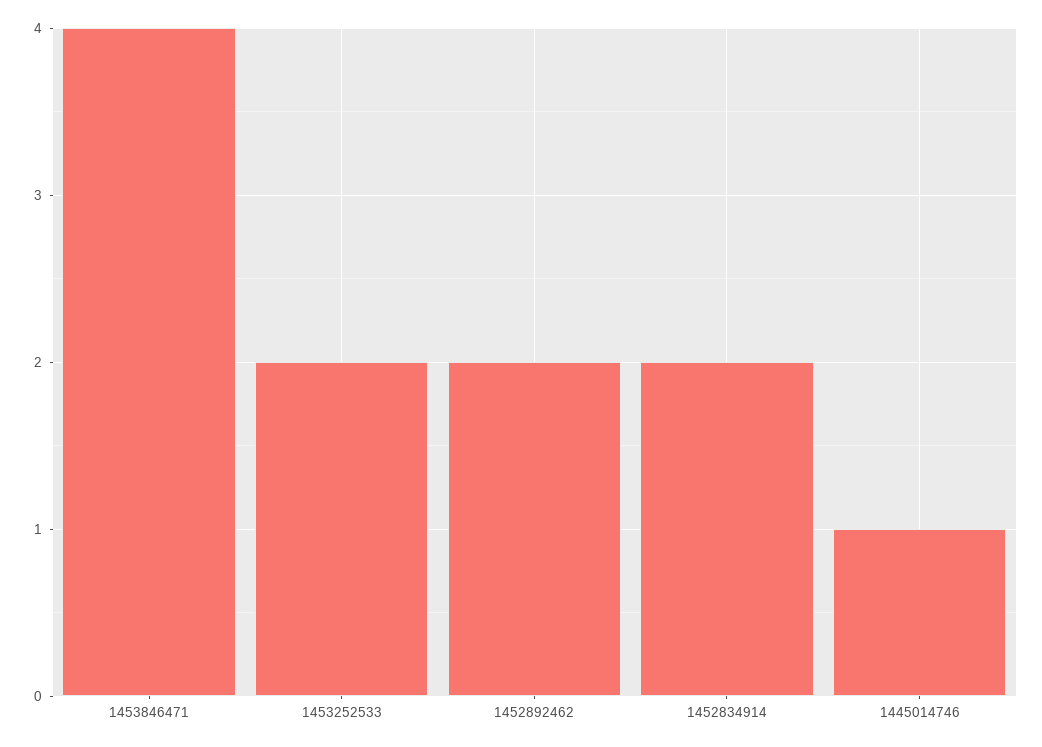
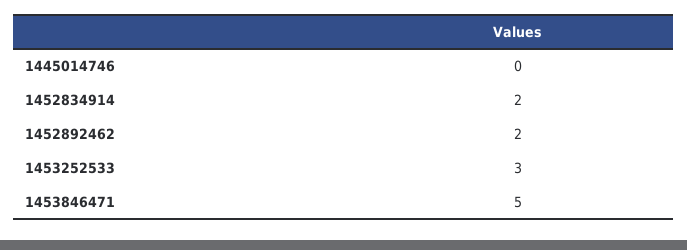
  {
-   "1453846471": 4,
+   "1453846471": 5,
-   "1453252533": 2,
+   "1453252533": 3,
    "1452892462": 2,
    "1452834914": 2,
-   "1445014746": 1
+   "1445014746": 0
  }

